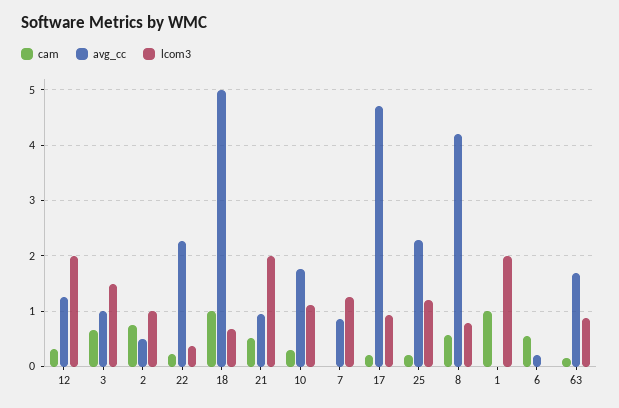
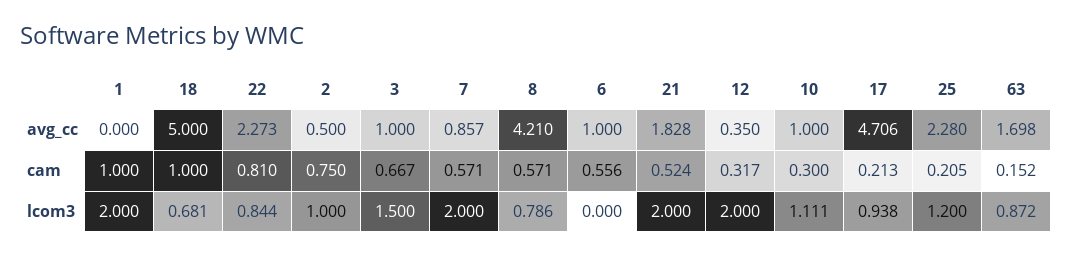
  {
    "cam": {
      "12": 0.317,
      "3": 0.667,
      "2": 0.75,
-     "22": 0.2,
+     "22": 0.81,
      "18": 1,
      "21": 0.524,
      "10": 0.3,
-     "7": 0,
+     "7": 0.571,
      "17": 0.213,
      "25": 0.205,
      "8": 0.571,
      "1": 1,
      "6": 0.556,
      "63": 0.152
    },
    "avg_cc": {
-     "12": 1.2,
+     "12": 0.35,
      "3": 1,
      "2": 0.5,
      "22": 2.273,
      "18": 5,
-     "21": 1,
+     "21": 1.828,
-     "10": 1.8,
+     "10": 1,
      "7": 0.857,
      "17": 4.706,
      "25": 2.28,
      "8": 4.21,
      "1": 0,
-     "6": 0.2,
+     "6": 1,
      "63": 1.698
    },
    "lcom3": {
      "12": 2,
      "3": 1.5,
      "2": 1,
-     "22": 0.4,
+     "22": 0.844,
      "18": 0.681,
      "21": 2,
      "10": 1.111,
-     "7": 1.2,
+     "7": 2,
      "17": 0.938,
      "25": 1.2,
      "8": 0.786,
      "1": 2,
      "6": 0,
      "63": 0.872
    }
  }

